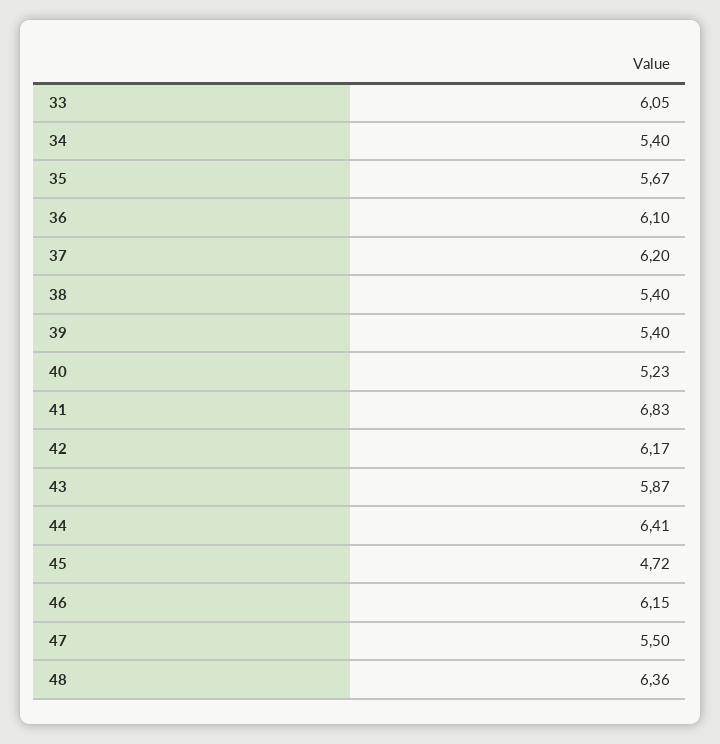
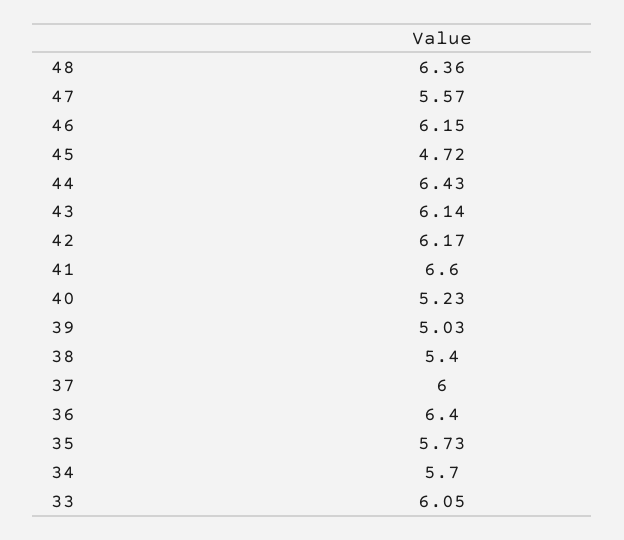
  {
    "33": 6.05,
-   "34": 5.4,
+   "34": 5.7,
-   "35": 5.67,
+   "35": 5.73,
-   "36": 6.1,
+   "36": 6.4,
-   "37": 6.2,
+   "37": 6,
    "38": 5.4,
-   "39": 5.4,
+   "39": 5.03,
    "40": 5.23,
-   "41": 6.83,
+   "41": 6.6,
    "42": 6.17,
-   "43": 5.87,
+   "43": 6.14,
-   "44": 6.41,
+   "44": 6.43,
    "45": 4.72,
    "46": 6.15,
-   "47": 5.5,
+   "47": 5.57,
    "48": 6.36
  }

